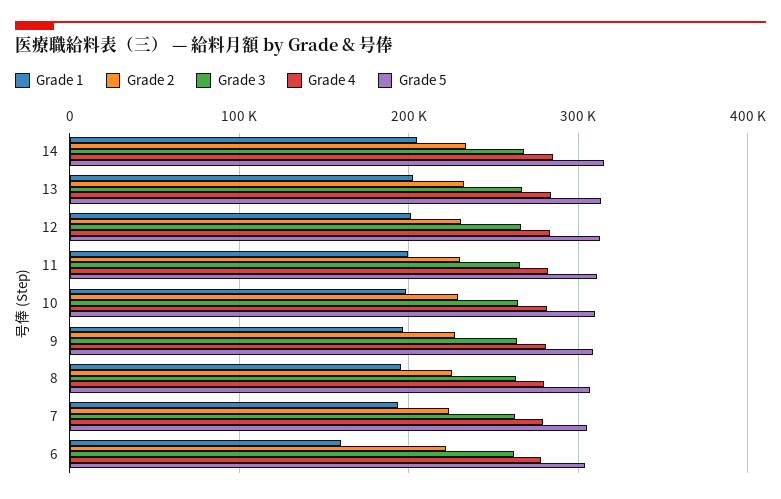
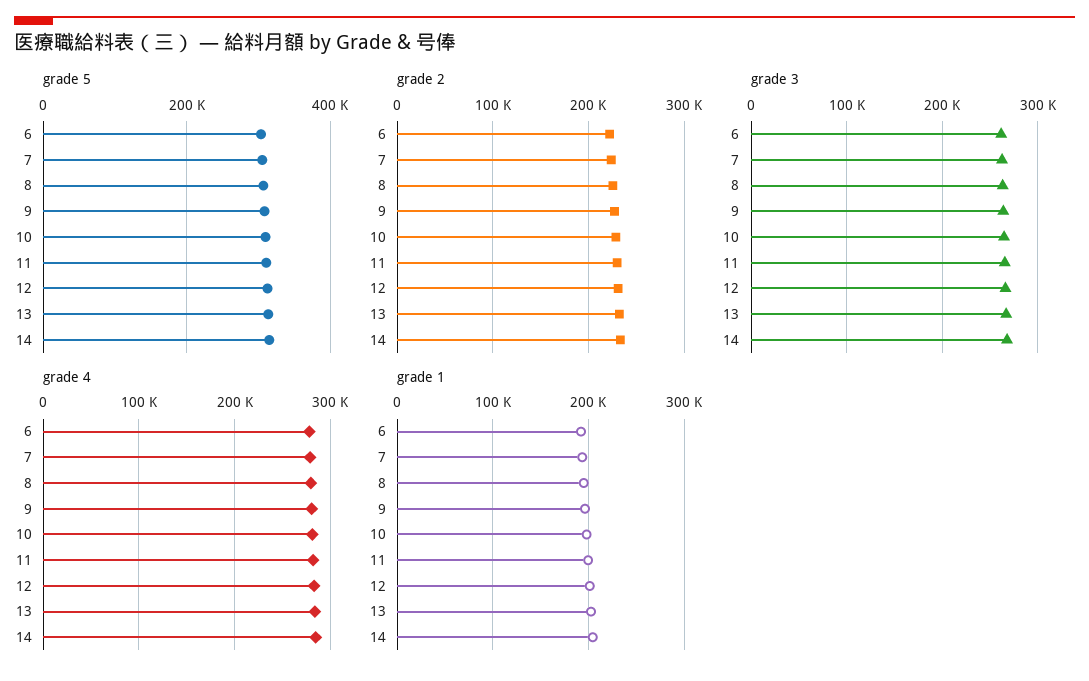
  {
    "Grade 1": {
      "14": 200000,
      "13": 200000,
      "12": 200000,
      "11": 200000,
      "10": 200000,
      "9": 200000,
      "8": 200000,
      "7": 190000,
-     "6": 160000
+     "6": 190000
    },
    "Grade 2": {
      "14": 230000,
      "13": 230000,
      "12": 230000,
      "11": 230000,
      "10": 230000,
      "9": 230000,
      "8": 230000,
      "7": 220000,
      "6": 220000
    },
    "Grade 3": {
      "14": 270000,
      "13": 270000,
      "12": 270000,
      "11": 270000,
      "10": 260000,
      "9": 260000,
      "8": 260000,
      "7": 260000,
      "6": 260000
    },
    "Grade 4": {
      "14": 280000,
      "13": 280000,
      "12": 280000,
      "11": 280000,
      "10": 280000,
      "9": 280000,
      "8": 280000,
      "7": 280000,
      "6": 280000
    },
    "Grade 5": {
      "14": 320000,
      "13": 310000,
      "12": 310000,
      "11": 310000,
      "10": 310000,
      "9": 310000,
      "8": 310000,
      "7": 310000,
      "6": 300000
    }
  }

